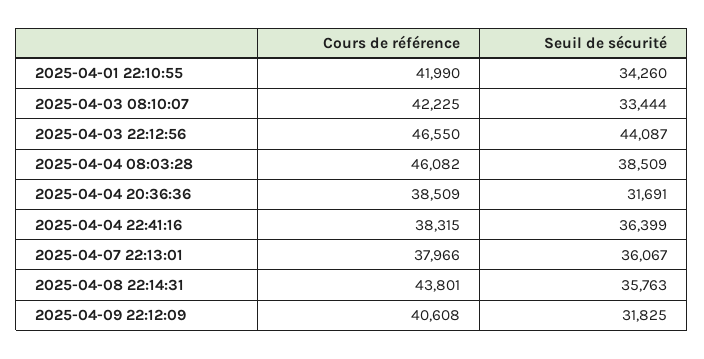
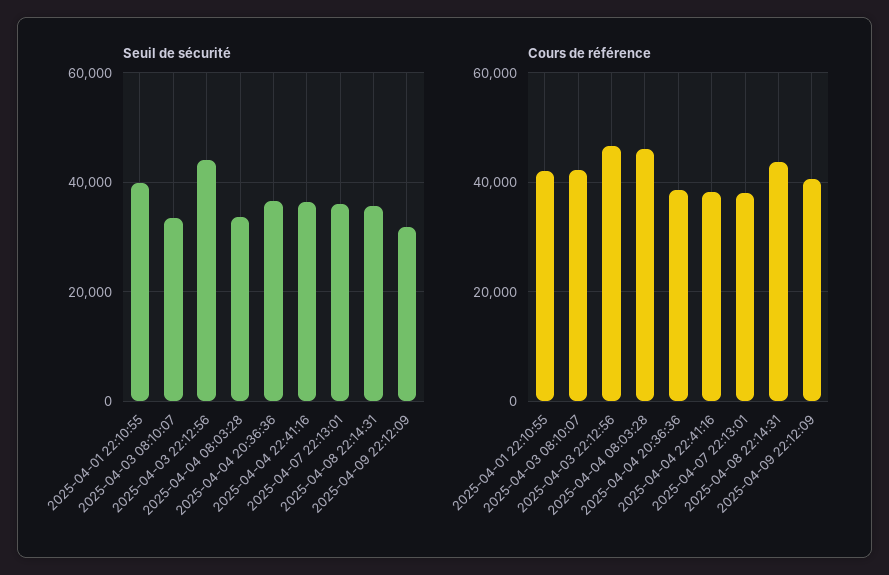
  {
    "Cours de référence": {
      "2025-04-01 22:10:55": 41990,
      "2025-04-03 08:10:07": 42225,
      "2025-04-03 22:12:56": 46550,
      "2025-04-04 08:03:28": 46082,
      "2025-04-04 20:36:36": 38509,
      "2025-04-04 22:41:16": 38315,
      "2025-04-07 22:13:01": 37966,
      "2025-04-08 22:14:31": 43801,
      "2025-04-09 22:12:09": 40608
    },
    "Seuil de sécurité": {
-     "2025-04-01 22:10:55": 34260,
+     "2025-04-01 22:10:55": 40000,
      "2025-04-03 08:10:07": 33444,
      "2025-04-03 22:12:56": 44087,
-     "2025-04-04 08:03:28": 38509,
+     "2025-04-04 08:03:28": 34000,
-     "2025-04-04 20:36:36": 31691,
+     "2025-04-04 20:36:36": 36000,
      "2025-04-04 22:41:16": 36399,
      "2025-04-07 22:13:01": 36067,
      "2025-04-08 22:14:31": 35763,
      "2025-04-09 22:12:09": 31825
    }
  }

